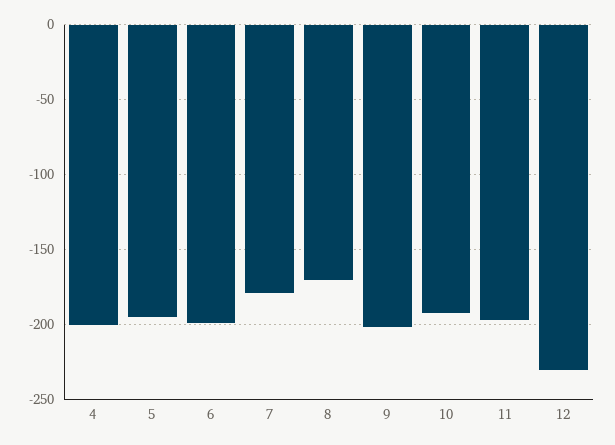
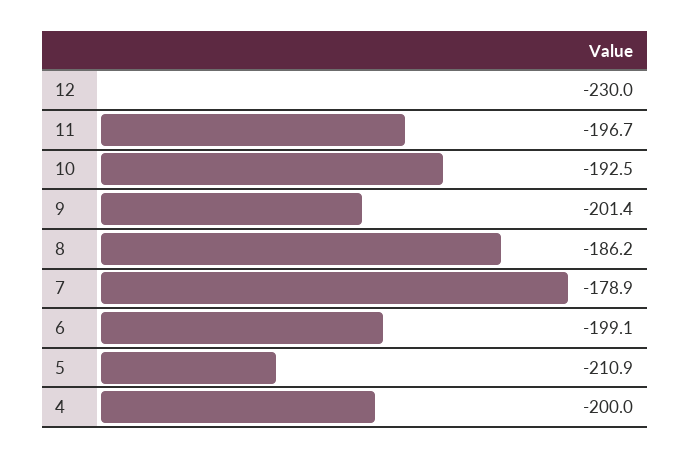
  {
    "4": -200,
-   "5": -195,
+   "5": -210.9,
    "6": -199.1,
    "7": -178.9,
-   "8": -170,
+   "8": -186.2,
    "9": -201.4,
    "10": -192.5,
    "11": -196.7,
    "12": -230
  }

